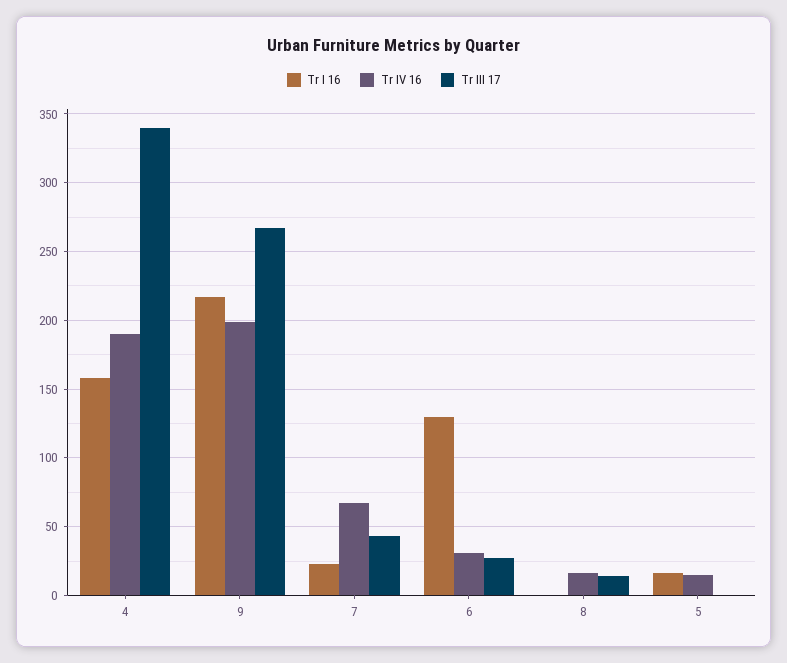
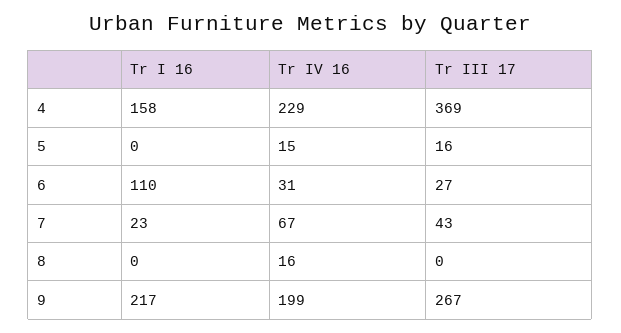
  {
    "Tr I 16": {
      "4": 158,
      "9": 217,
      "7": 23,
-     "6": 130,
+     "6": 110,
      "8": 0,
-     "5": 15
+     "5": 0
    },
    "Tr IV 16": {
-     "4": 190,
+     "4": 229,
      "9": 199,
      "7": 67,
      "6": 31,
      "8": 16,
      "5": 15
    },
    "Tr III 17": {
-     "4": 340,
+     "4": 369,
      "9": 267,
      "7": 43,
      "6": 27,
-     "8": 15,
+     "8": 0,
-     "5": 0
+     "5": 16
    }
  }

